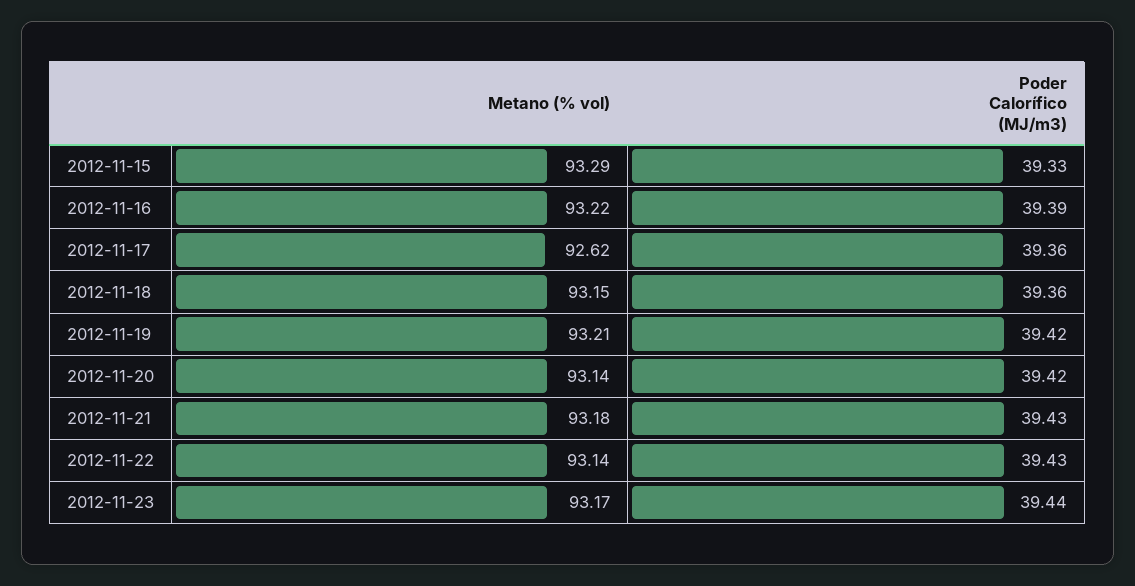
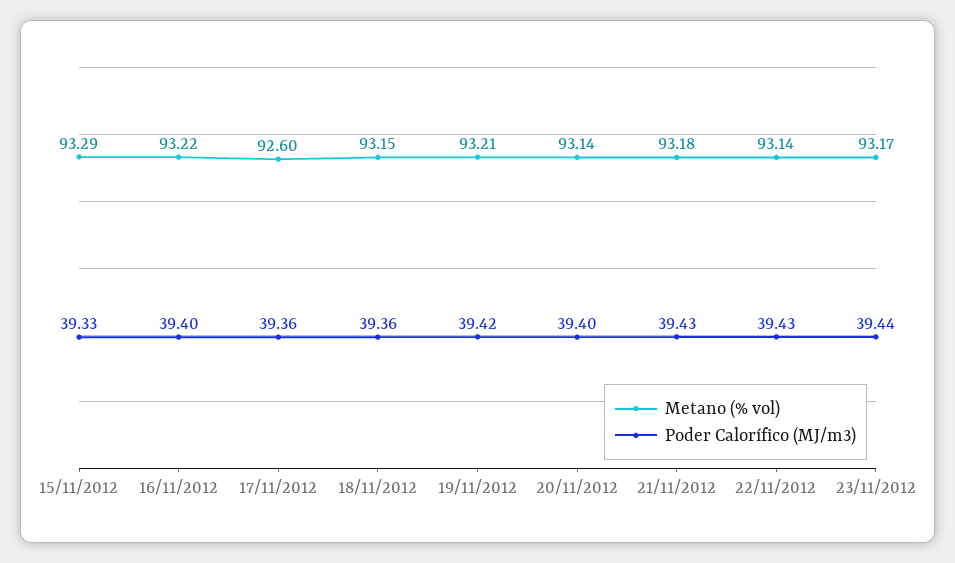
  {
    "Metano (% vol)": {
      "2012-11-15": 93.29,
      "2012-11-16": 93.22,
-     "2012-11-17": 92.62,
+     "2012-11-17": 92.6,
      "2012-11-18": 93.15,
      "2012-11-19": 93.21,
      "2012-11-20": 93.14,
      "2012-11-21": 93.18,
      "2012-11-22": 93.14,
      "2012-11-23": 93.17
    },
    "Poder Calorífico (MJ/m3)": {
      "2012-11-15": 39.33,
-     "2012-11-16": 39.39,
+     "2012-11-16": 39.4,
      "2012-11-17": 39.36,
      "2012-11-18": 39.36,
      "2012-11-19": 39.42,
-     "2012-11-20": 39.42,
+     "2012-11-20": 39.4,
      "2012-11-21": 39.43,
      "2012-11-22": 39.43,
      "2012-11-23": 39.44
    }
  }

